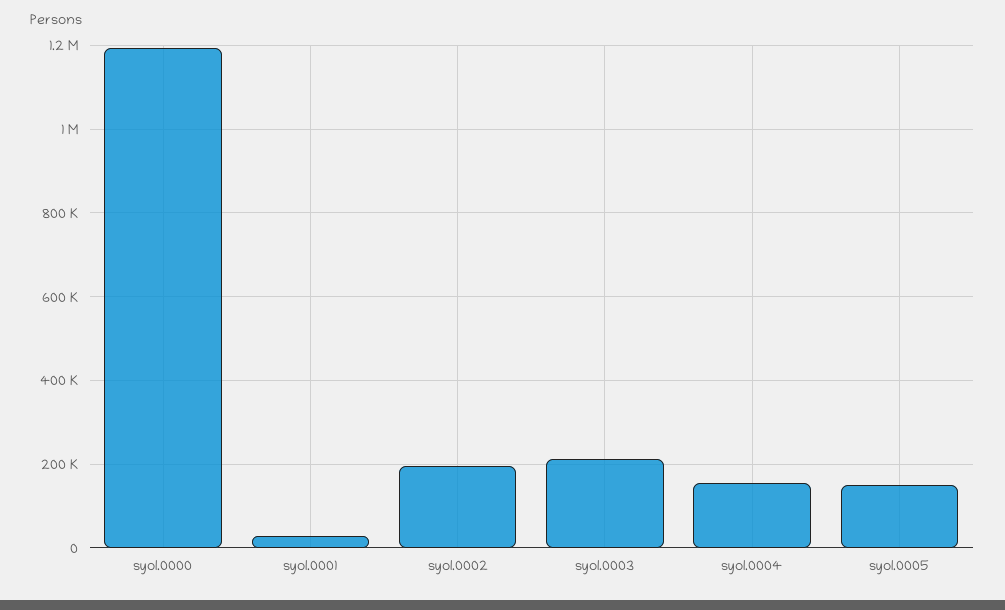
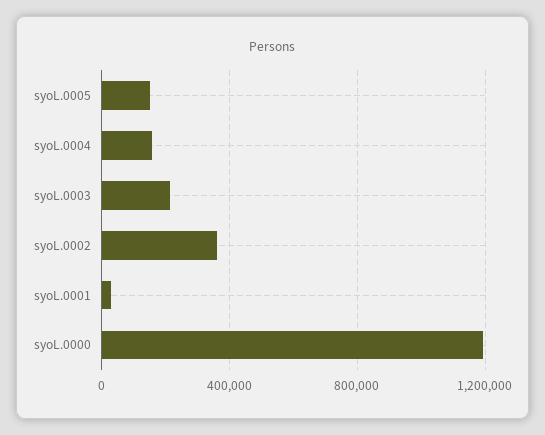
  {
    "syol.0000": 1200000,
    "syol.0001": 20000,
-   "syol.0002": 200000,
+   "syol.0002": 350000,
    "syol.0003": 220000,
    "syol.0004": 160000,
    "syol.0005": 160000
  }

